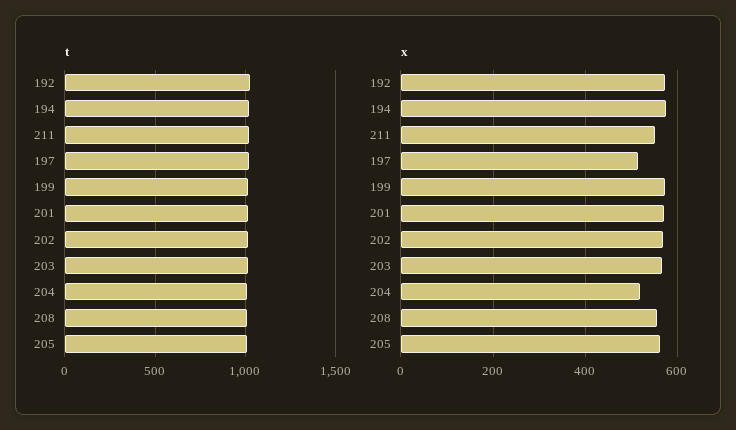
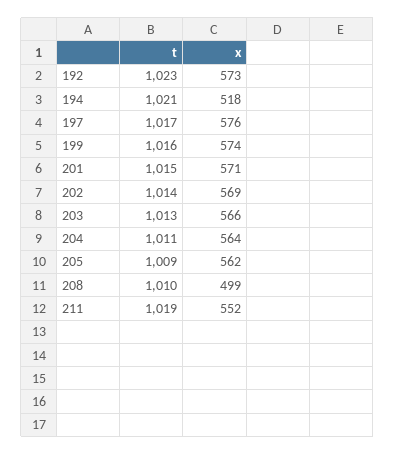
  {
    "t": {
      "192": 1023,
      "194": 1021,
      "211": 1019,
      "197": 1017,
      "199": 1016,
      "201": 1015,
      "202": 1014,
      "203": 1013,
      "204": 1011,
      "208": 1010,
      "205": 1009
    },
    "x": {
      "192": 573,
-     "194": 580,
+     "194": 518,
      "211": 552,
-     "197": 520,
+     "197": 576,
      "199": 574,
      "201": 571,
      "202": 569,
      "203": 566,
-     "204": 520,
+     "204": 564,
-     "208": 560,
+     "208": 499,
      "205": 562
    }
  }

